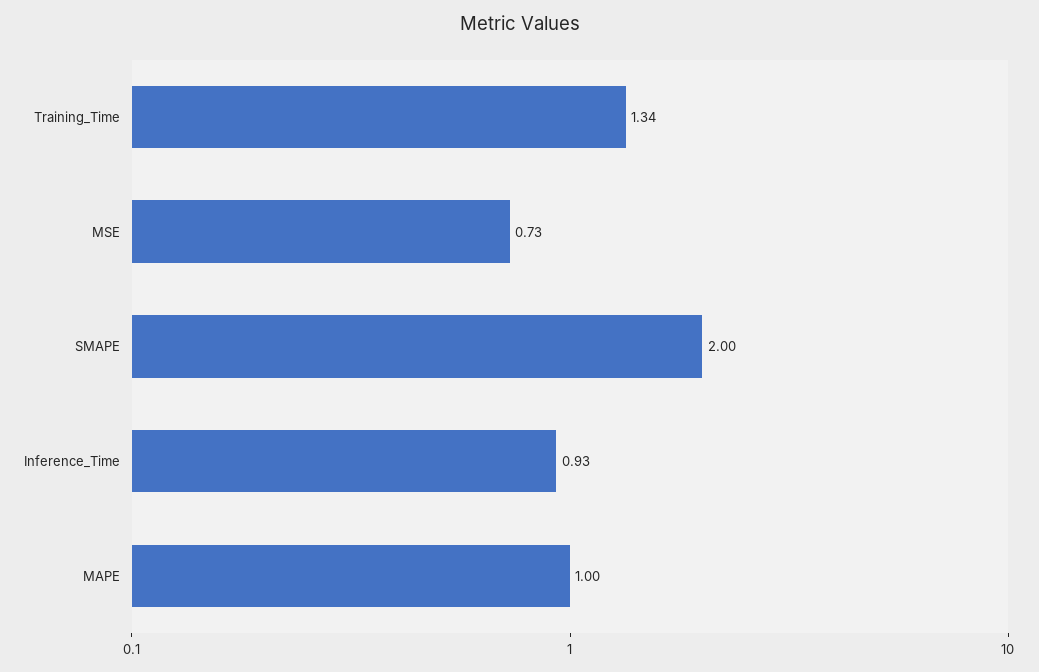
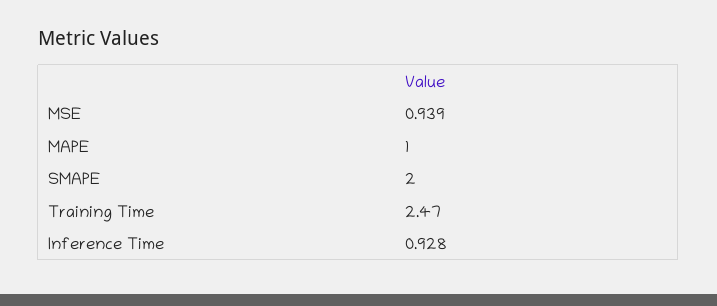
  {
-   "Training_Time": 1.34,
+   "Training_Time": 2.47,
-   "MSE": 0.73,
+   "MSE": 0.939,
    "SMAPE": 2,
    "Inference_Time": 0.928,
    "MAPE": 1
  }

